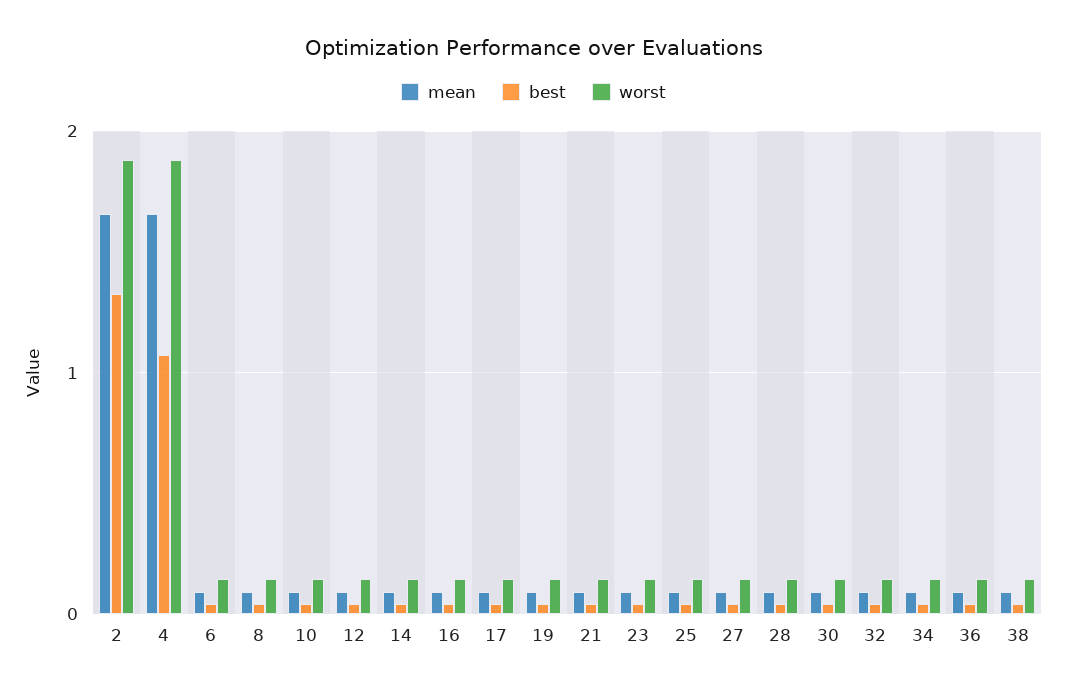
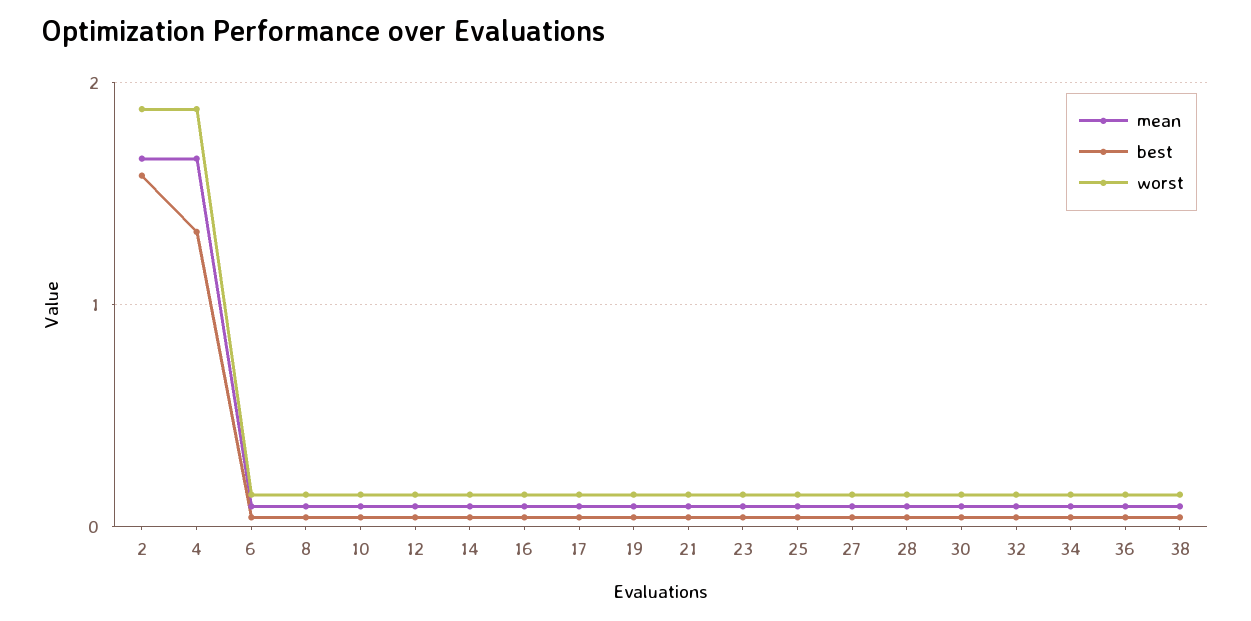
  {
    "mean": {
      "2": 1.7,
      "4": 1.7,
      "6": 0.1,
      "8": 0.1,
      "10": 0.1,
      "12": 0.1,
      "14": 0.1,
      "16": 0.1,
      "17": 0.1,
      "19": 0.1,
      "21": 0.1,
      "23": 0.1,
      "25": 0.1,
      "27": 0.1,
      "28": 0.1,
      "30": 0.1,
      "32": 0.1,
      "34": 0.1,
      "36": 0.1,
      "38": 0.1
    },
    "best": {
-     "2": 1.3,
+     "2": 1.6,
-     "4": 1.1,
+     "4": 1.3,
      "6": 0,
      "8": 0,
      "10": 0,
      "12": 0,
      "14": 0,
      "16": 0,
      "17": 0,
      "19": 0,
      "21": 0,
      "23": 0,
      "25": 0,
      "27": 0,
      "28": 0,
      "30": 0,
      "32": 0,
      "34": 0,
      "36": 0,
      "38": 0
    },
    "worst": {
      "2": 1.9,
      "4": 1.9,
      "6": 0.1,
      "8": 0.1,
      "10": 0.1,
      "12": 0.1,
      "14": 0.1,
      "16": 0.1,
      "17": 0.1,
      "19": 0.1,
      "21": 0.1,
      "23": 0.1,
      "25": 0.1,
      "27": 0.1,
      "28": 0.1,
      "30": 0.1,
      "32": 0.1,
      "34": 0.1,
      "36": 0.1,
      "38": 0.1
    }
  }

